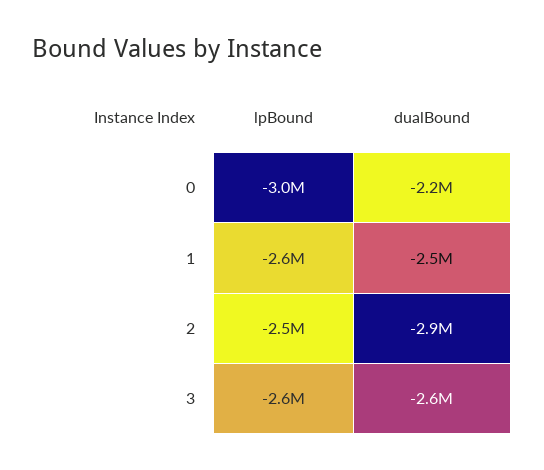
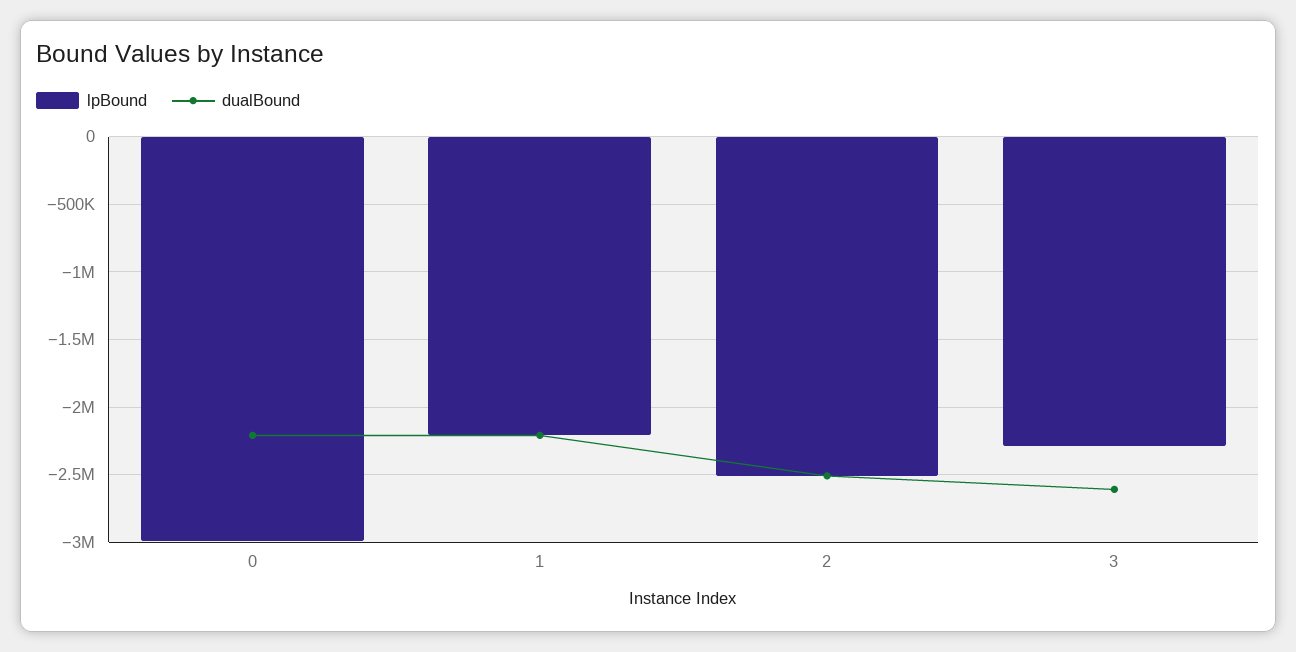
  {
    "lpBound": {
      "0": -3000000,
-     "1": -2600000,
+     "1": -2200000,
      "2": -2500000,
-     "3": -2600000
+     "3": -2300000
    },
    "dualBound": {
      "0": -2200000,
-     "1": -2500000,
+     "1": -2200000,
-     "2": -2900000,
+     "2": -2500000,
      "3": -2600000
    }
  }

